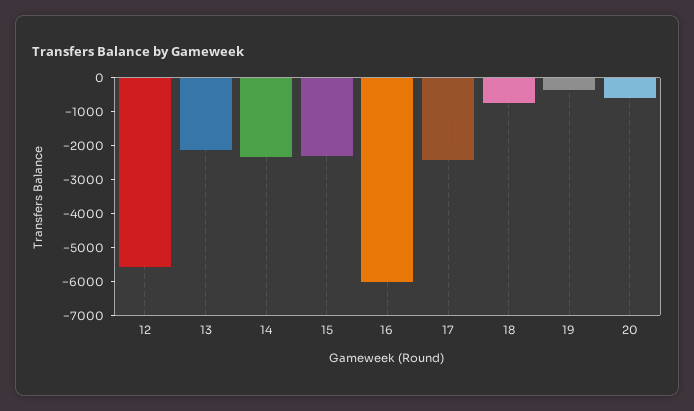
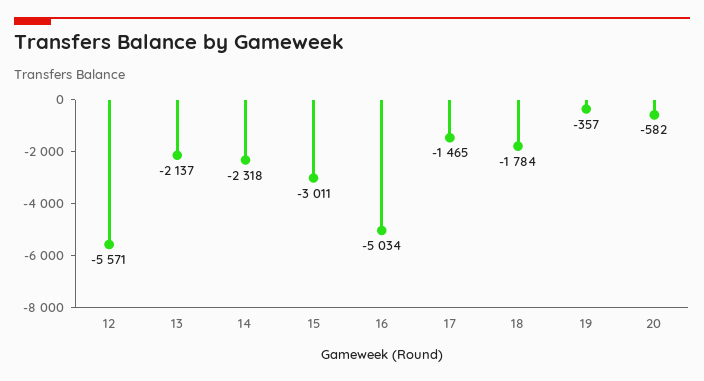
  {
    "12": -5571,
    "13": -2137,
    "14": -2318,
-   "15": -2250,
+   "15": -3011,
-   "16": -6000,
+   "16": -5034,
-   "17": -2500,
+   "17": -1465,
-   "18": -750,
+   "18": -1784,
    "19": -357,
    "20": -582
  }

